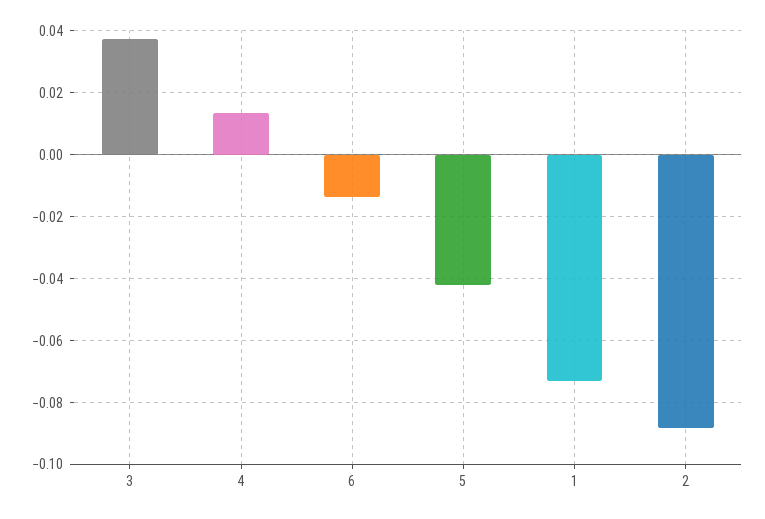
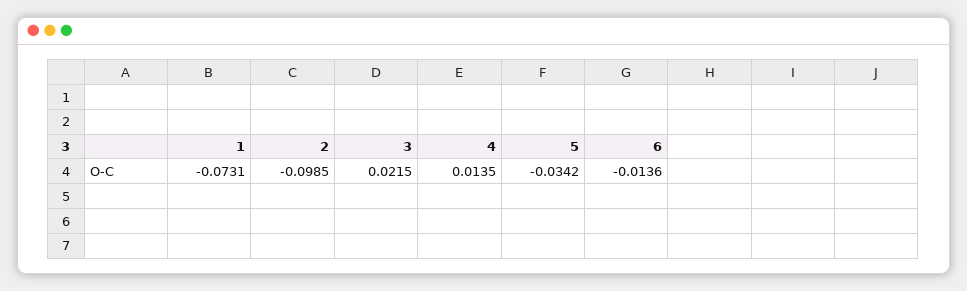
  {
-   "3": 0.038,
+   "3": 0.0215,
    "4": 0.0135,
    "6": -0.0136,
-   "5": -0.042,
+   "5": -0.0342,
    "1": -0.0731,
-   "2": -0.088
+   "2": -0.0985
  }

